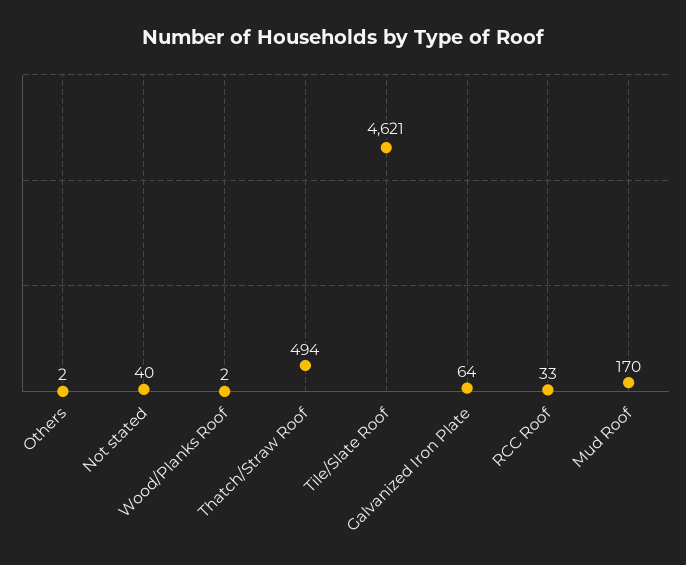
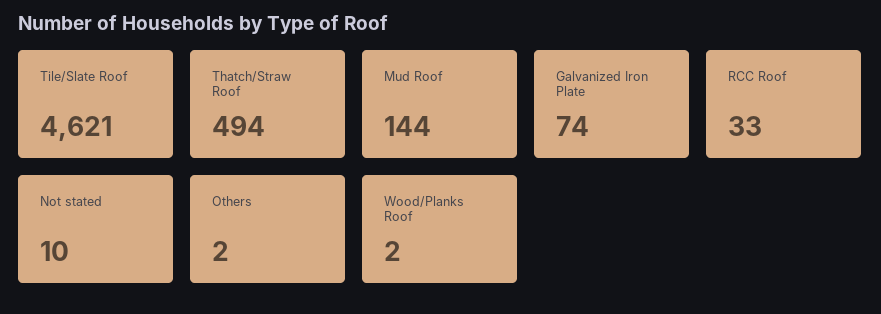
  {
    "Others": 2,
-   "Not stated": 40,
+   "Not stated": 10,
    "Wood/Planks Roof": 2,
    "Thatch/Straw Roof": 494,
    "Tile/Slate Roof": 4621,
-   "Galvanized Iron Plate": 64,
+   "Galvanized Iron Plate": 74,
    "RCC Roof": 33,
-   "Mud Roof": 170
+   "Mud Roof": 144
  }

